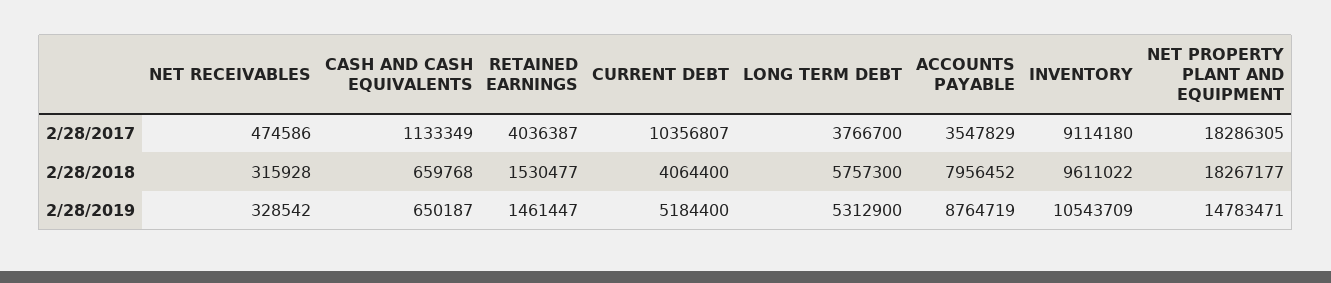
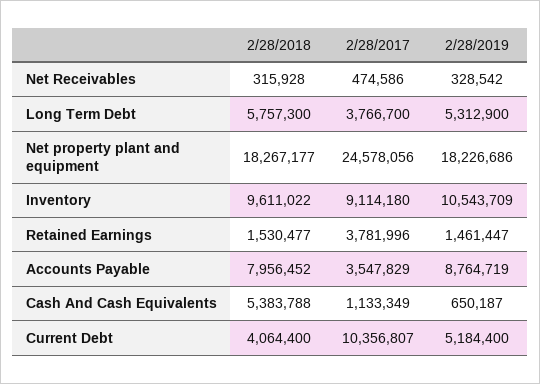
  {
    "NET RECEIVABLES": {
      "2/28/2017": 474586,
      "2/28/2018": 315928,
      "2/28/2019": 328542
    },
    "CASH AND CASH EQUIVALENTS": {
      "2/28/2017": 1133349,
-     "2/28/2018": 659768,
+     "2/28/2018": 5383788,
      "2/28/2019": 650187
    },
    "RETAINED EARNINGS": {
-     "2/28/2017": 4036387,
+     "2/28/2017": 3781996,
      "2/28/2018": 1530477,
      "2/28/2019": 1461447
    },
    "CURRENT DEBT": {
      "2/28/2017": 10356807,
      "2/28/2018": 4064400,
      "2/28/2019": 5184400
    },
    "LONG TERM DEBT": {
      "2/28/2017": 3766700,
      "2/28/2018": 5757300,
      "2/28/2019": 5312900
    },
    "ACCOUNTS PAYABLE": {
      "2/28/2017": 3547829,
      "2/28/2018": 7956452,
      "2/28/2019": 8764719
    },
    "INVENTORY": {
      "2/28/2017": 9114180,
      "2/28/2018": 9611022,
      "2/28/2019": 10543709
    },
    "NET PROPERTY PLANT AND EQUIPMENT": {
-     "2/28/2017": 18286305,
+     "2/28/2017": 24578056,
      "2/28/2018": 18267177,
-     "2/28/2019": 14783471
+     "2/28/2019": 18226686
    }
  }

